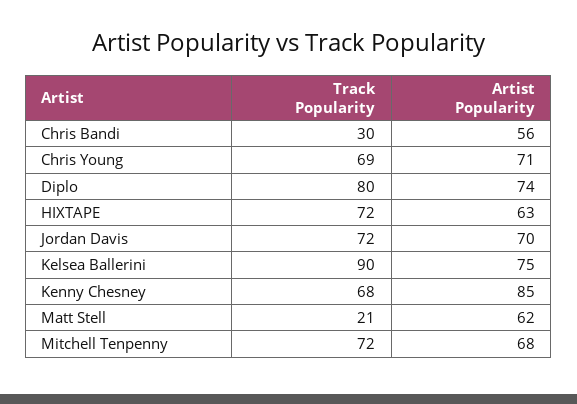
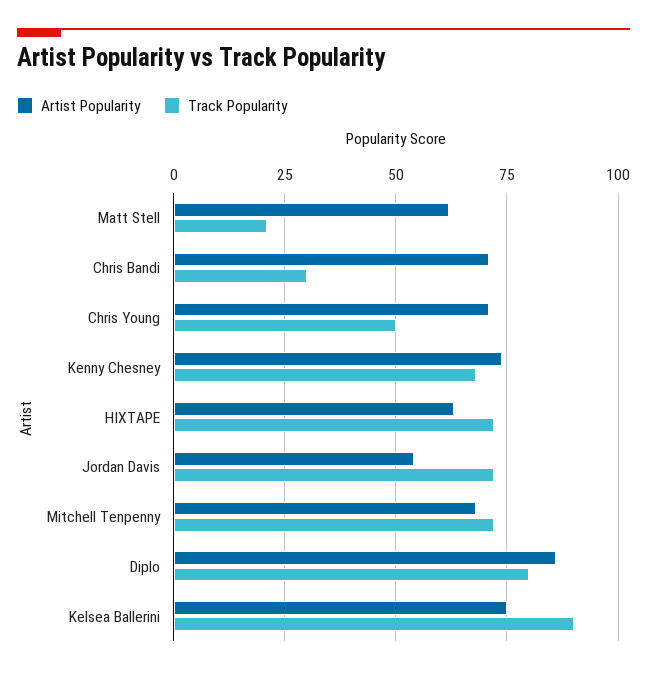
  {
    "Track Popularity": {
      "Chris Bandi": 30,
-     "Chris Young": 69,
+     "Chris Young": 50,
      "Diplo": 80,
      "HIXTAPE": 72,
      "Jordan Davis": 72,
      "Kelsea Ballerini": 90,
      "Kenny Chesney": 68,
      "Matt Stell": 21,
      "Mitchell Tenpenny": 72
    },
    "Artist Popularity": {
-     "Chris Bandi": 56,
+     "Chris Bandi": 70,
      "Chris Young": 71,
-     "Diplo": 74,
+     "Diplo": 85,
      "HIXTAPE": 63,
-     "Jordan Davis": 70,
+     "Jordan Davis": 55,
      "Kelsea Ballerini": 75,
-     "Kenny Chesney": 85,
+     "Kenny Chesney": 75,
      "Matt Stell": 62,
      "Mitchell Tenpenny": 68
    }
  }

